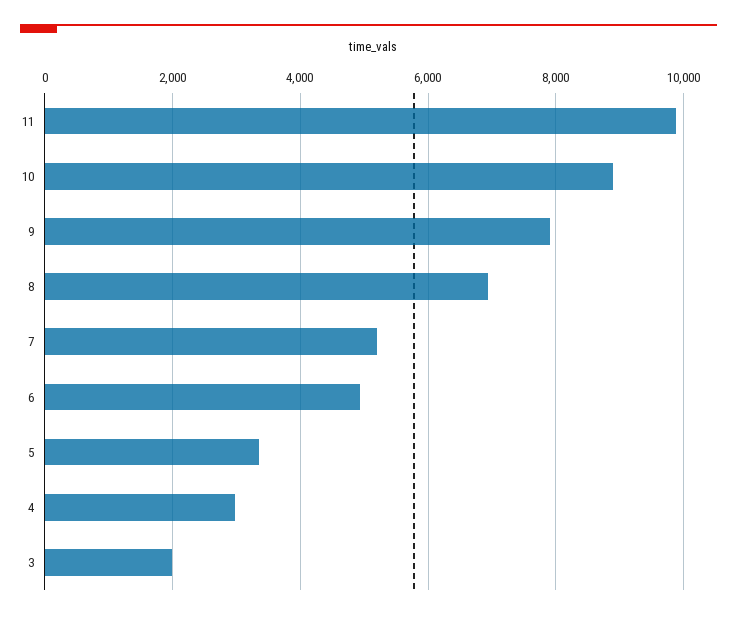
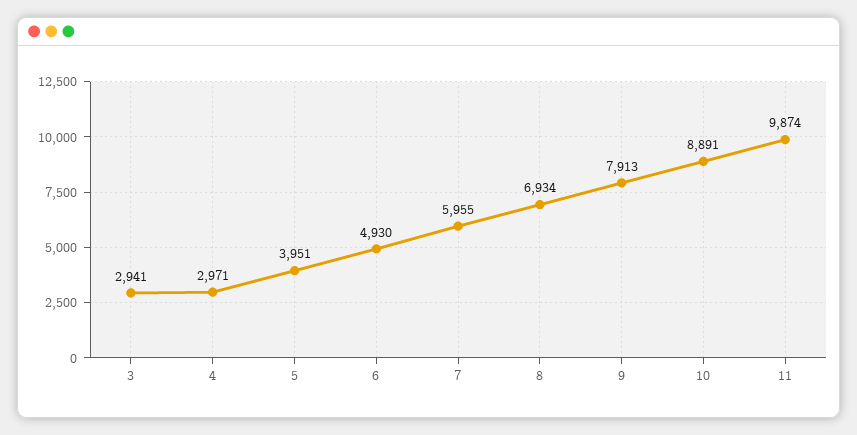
  {
    "11": 9874,
    "10": 8891,
    "9": 7913,
    "8": 6934,
-   "7": 5200,
+   "7": 5955,
    "6": 4930,
-   "5": 3400,
+   "5": 3951,
    "4": 2971,
-   "3": 2000
+   "3": 2941
  }

